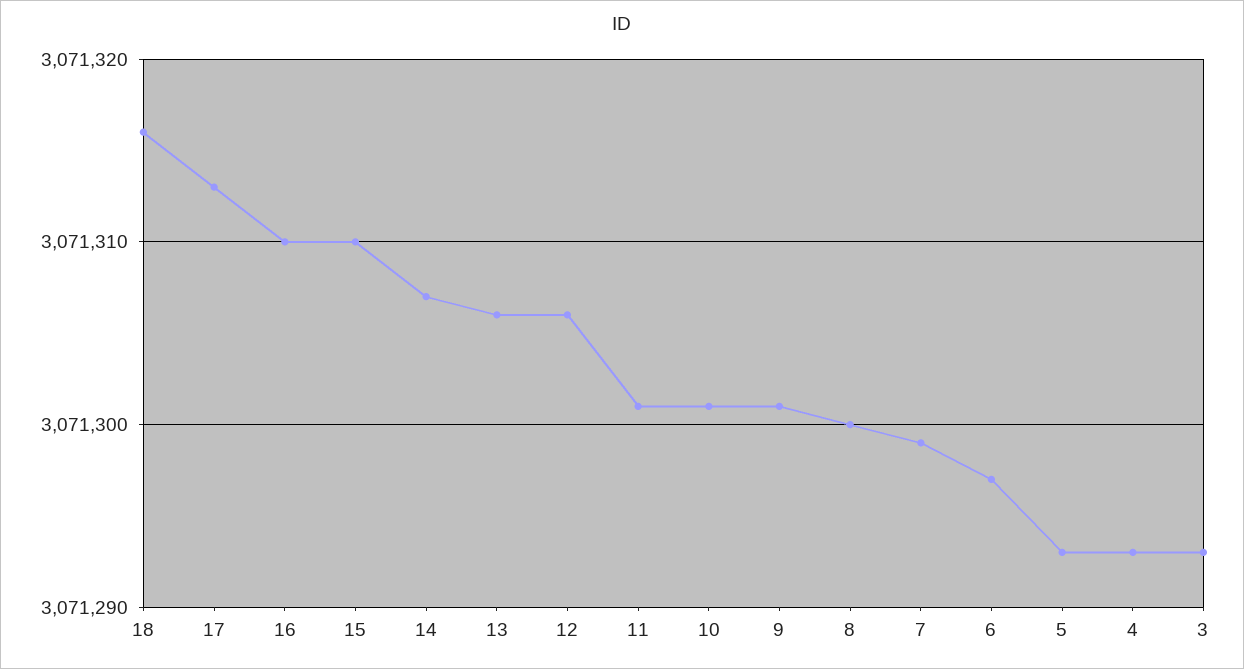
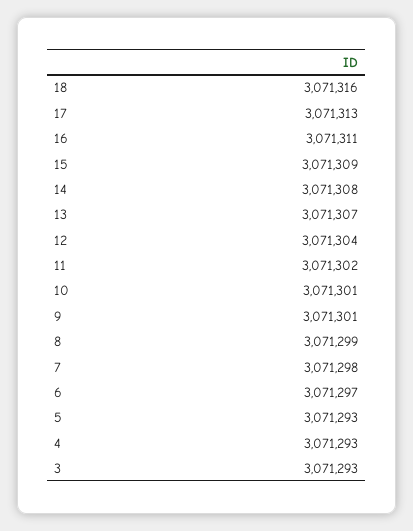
  {
    "18": 3071316,
    "17": 3071313,
-   "16": 3071310,
+   "16": 3071311,
-   "15": 3071310,
+   "15": 3071309,
-   "14": 3071307,
+   "14": 3071308,
-   "13": 3071306,
+   "13": 3071307,
-   "12": 3071306,
+   "12": 3071304,
-   "11": 3071301,
+   "11": 3071302,
    "10": 3071301,
    "9": 3071301,
-   "8": 3071300,
+   "8": 3071299,
-   "7": 3071299,
+   "7": 3071298,
    "6": 3071297,
    "5": 3071293,
    "4": 3071293,
    "3": 3071293
  }

